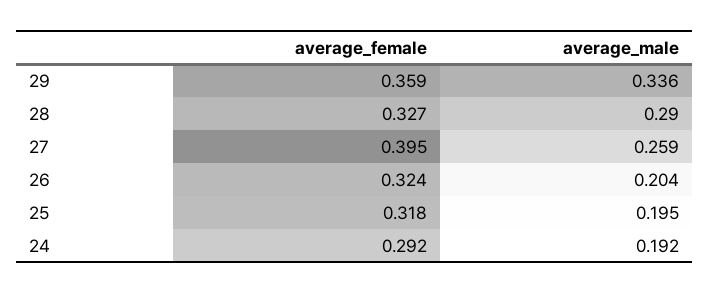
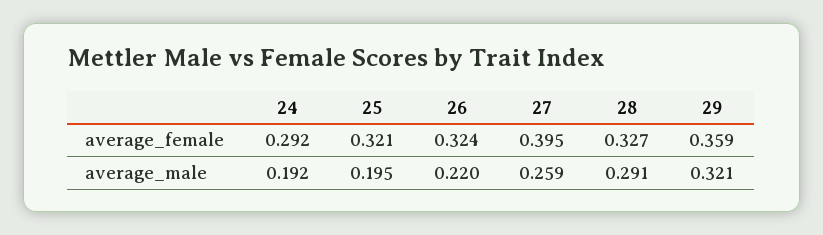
  {
    "average_female": {
      "29": 0.359,
      "28": 0.327,
      "27": 0.395,
      "26": 0.324,
-     "25": 0.318,
+     "25": 0.321,
      "24": 0.292
    },
    "average_male": {
-     "29": 0.336,
+     "29": 0.321,
-     "28": 0.29,
+     "28": 0.291,
      "27": 0.259,
-     "26": 0.204,
+     "26": 0.22,
      "25": 0.195,
      "24": 0.192
    }
  }

